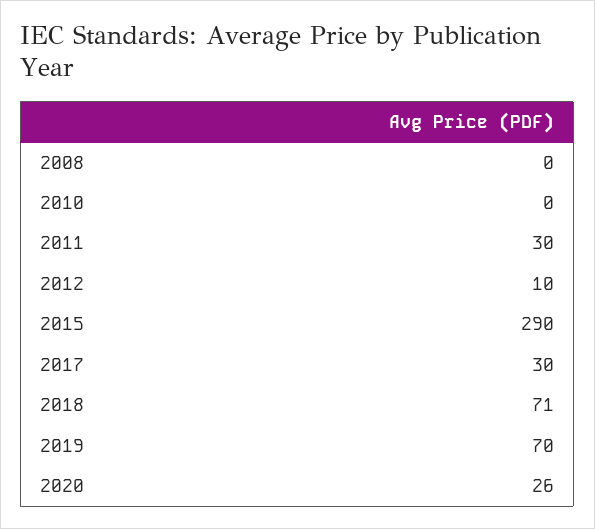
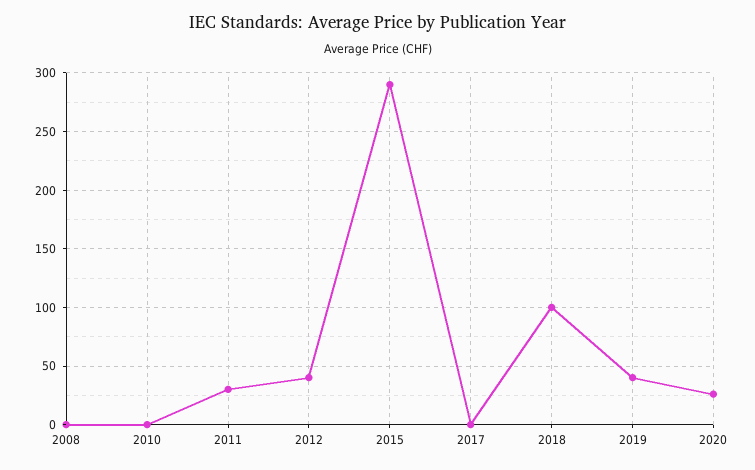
  {
    "2008": 0,
    "2010": 0,
    "2011": 30,
-   "2012": 10,
+   "2012": 40,
    "2015": 290,
-   "2017": 30,
+   "2017": 0,
-   "2018": 71,
+   "2018": 100,
-   "2019": 70,
+   "2019": 40,
    "2020": 26
  }

